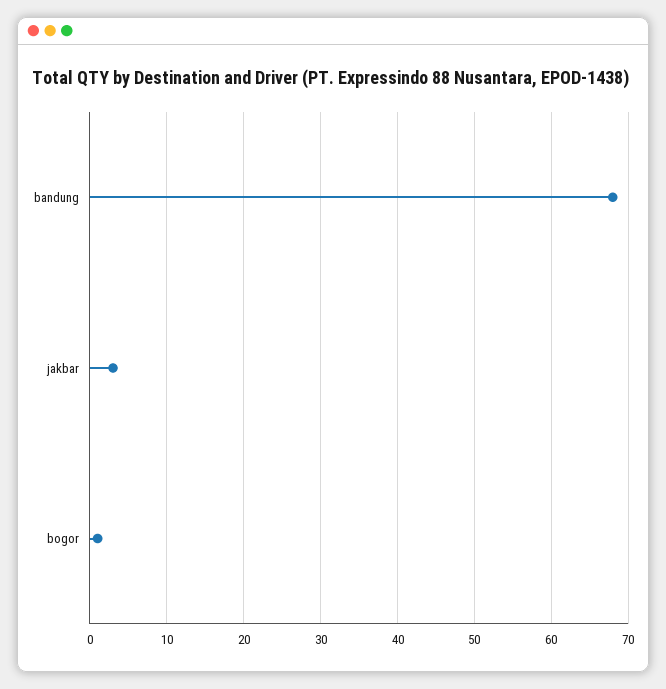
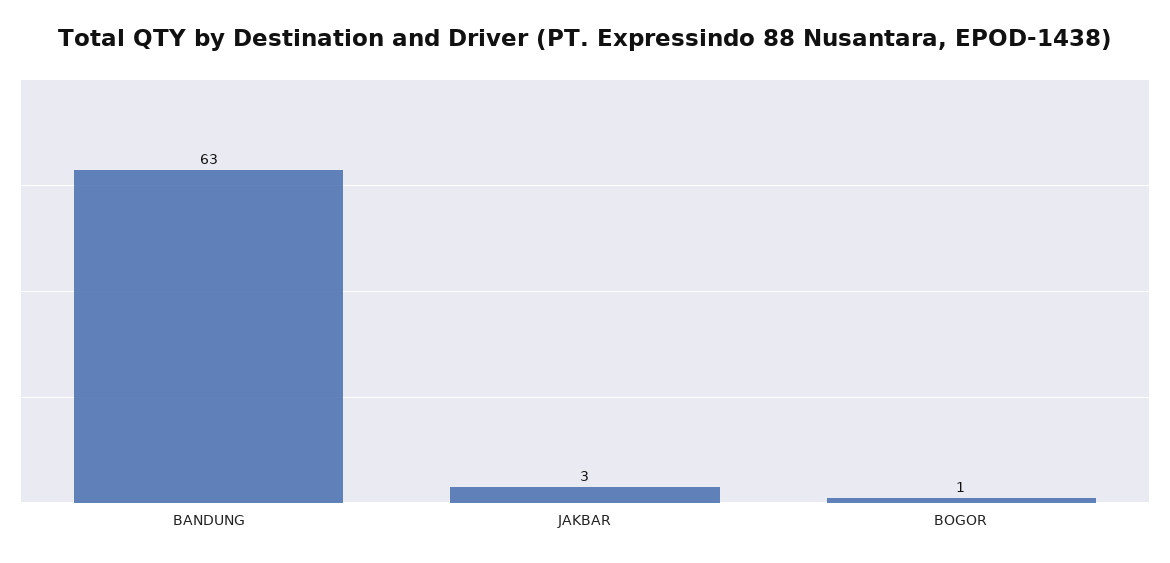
  {
-   "bandung": 68,
+   "bandung": 63,
    "jakbar": 3,
    "bogor": 1
  }

